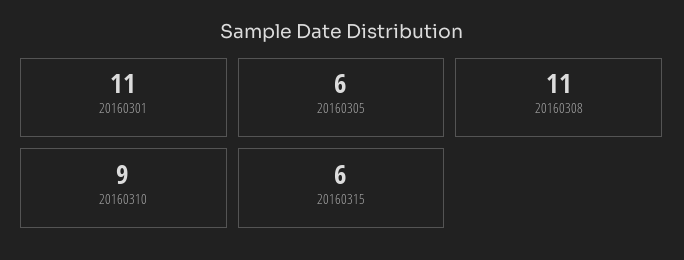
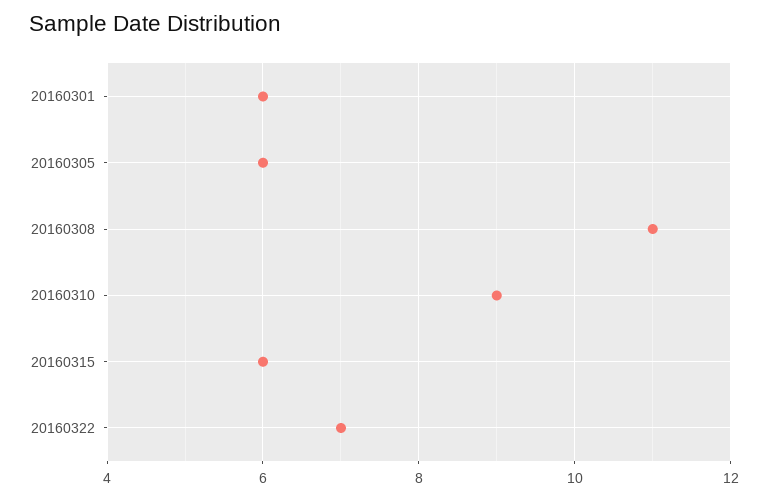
  {
-   "20160301": 11,
+   "20160301": 6,
    "20160305": 6,
    "20160308": 11,
    "20160310": 9,
-   "20160315": 6
+   "20160315": 6,
+   "20160322": 7
  }

